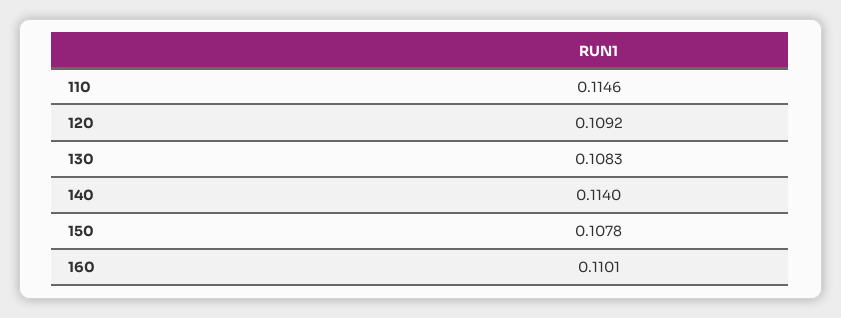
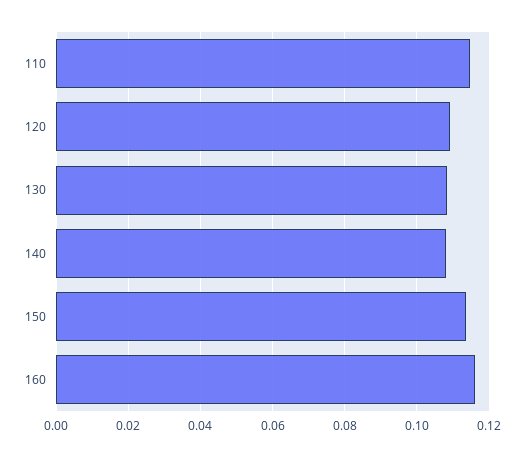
  {
    "110": 0.1146,
    "120": 0.1092,
    "130": 0.1083,
-   "140": 0.114,
+   "140": 0.108,
-   "150": 0.1078,
+   "150": 0.114,
-   "160": 0.1101
+   "160": 0.116
  }

